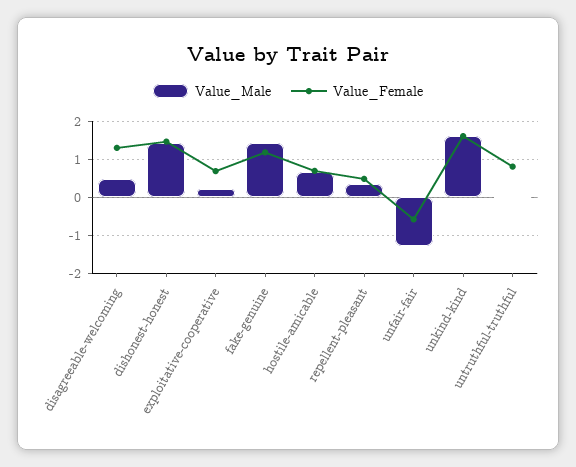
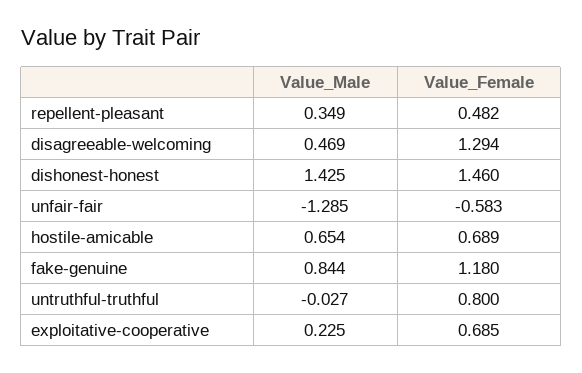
  {
    "Value_Male": {
      "disagreeable-welcoming": 0.469,
      "dishonest-honest": 1.425,
      "exploitative-cooperative": 0.225,
-     "fake-genuine": 1.4,
+     "fake-genuine": 0.844,
      "hostile-amicable": 0.654,
      "repellent-pleasant": 0.349,
      "unfair-fair": -1.285,
-     "unkind-kind": 1.6,
      "untruthful-truthful": -0.027
    },
    "Value_Female": {
      "disagreeable-welcoming": 1.294,
      "dishonest-honest": 1.46,
      "exploitative-cooperative": 0.685,
      "fake-genuine": 1.18,
      "hostile-amicable": 0.689,
      "repellent-pleasant": 0.482,
      "unfair-fair": -0.583,
-     "unkind-kind": 1.6,
      "untruthful-truthful": 0.8
    }
  }

